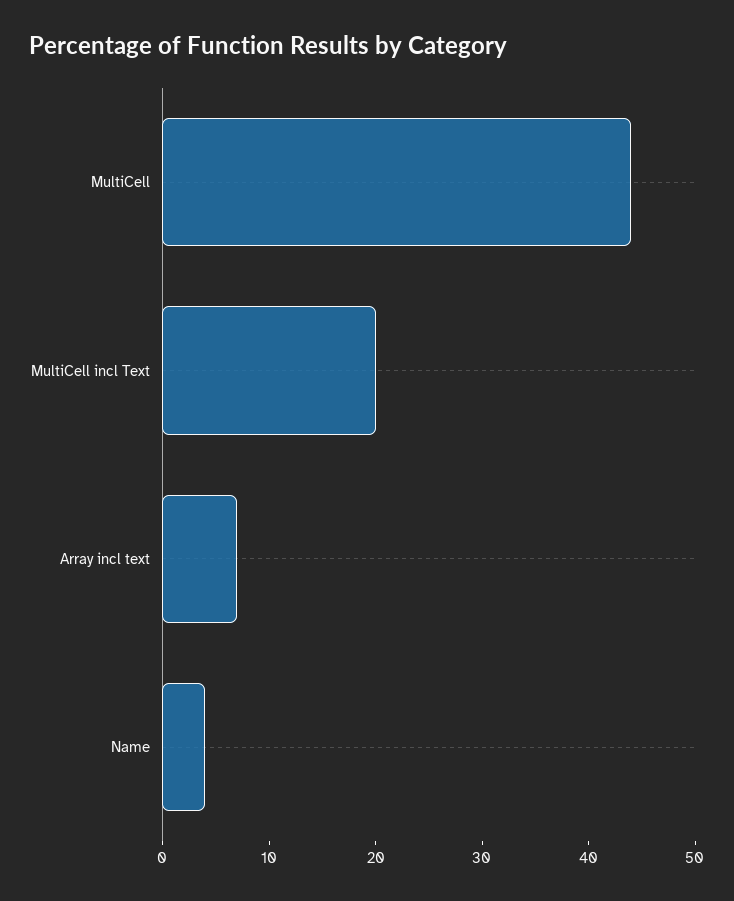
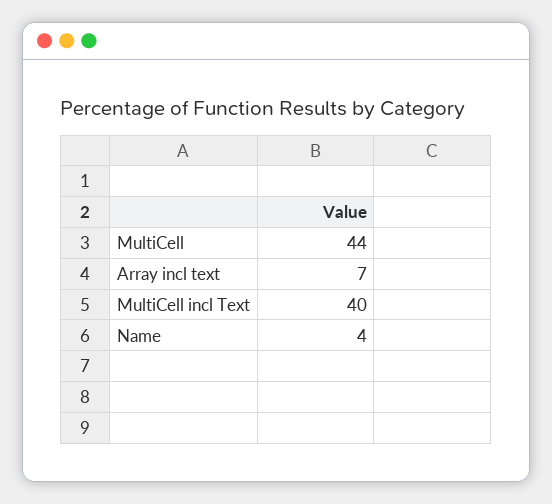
  {
    "MultiCell": 44,
-   "MultiCell incl Text": 20,
+   "MultiCell incl Text": 40,
    "Array incl text": 7,
    "Name": 4
  }

